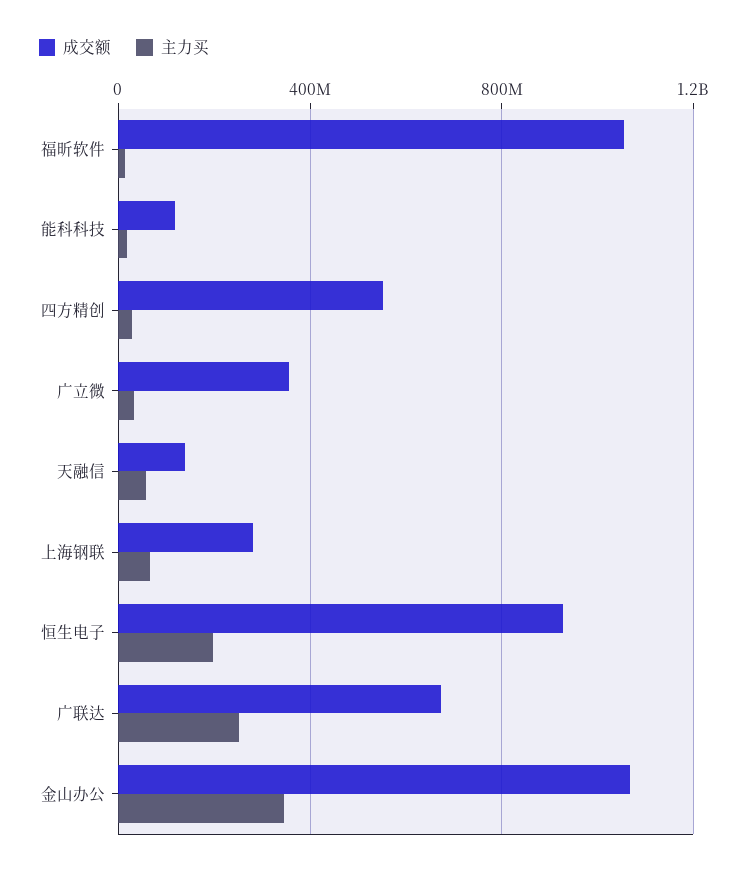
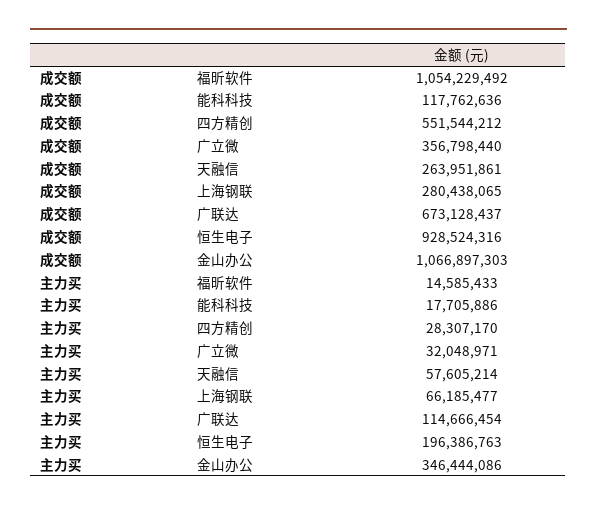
  {
    "成交额": {
      "福昕软件": 1054229492,
      "能科科技": 117762636,
      "四方精创": 551544212,
      "广立微": 356798440,
-     "天融信": 150000000,
+     "天融信": 263951861,
      "上海钢联": 280438065,
      "恒生电子": 928524316,
      "广联达": 673128437,
      "金山办公": 1066897303
    },
    "主力买": {
      "福昕软件": 14585433,
      "能科科技": 17705886,
      "四方精创": 28307170,
      "广立微": 32048971,
      "天融信": 57605214,
      "上海钢联": 66185477,
      "恒生电子": 196386763,
-     "广联达": 250000000,
+     "广联达": 114666454,
      "金山办公": 346444086
    }
  }

